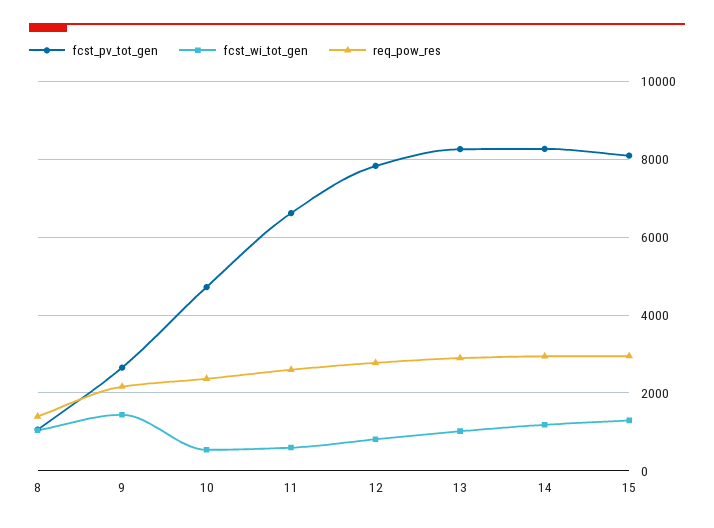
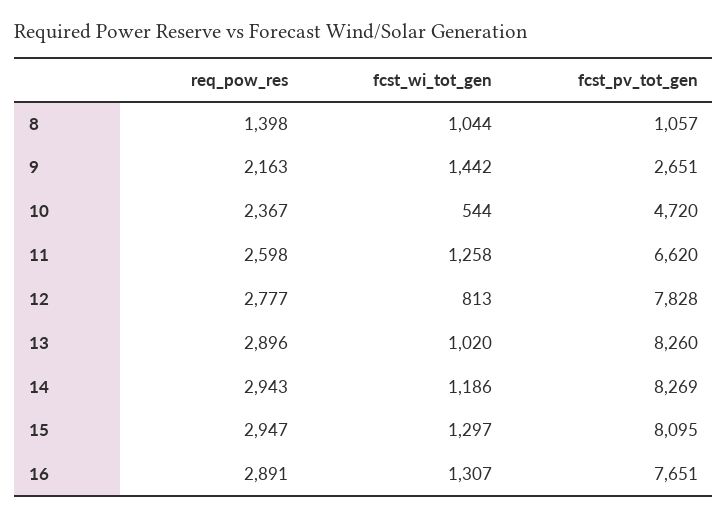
  {
    "fcst_pv_tot_gen": {
      "8": 1057,
      "9": 2651,
      "10": 4720,
      "11": 6620,
      "12": 7828,
      "13": 8260,
      "14": 8269,
-     "15": 8095
+     "15": 8095,
+     "16": 7651
    },
    "fcst_wi_tot_gen": {
      "8": 1044,
      "9": 1442,
      "10": 544,
-     "11": 600,
+     "11": 1258,
      "12": 813,
      "13": 1020,
      "14": 1186,
-     "15": 1297
+     "15": 1297,
+     "16": 1307
    },
    "req_pow_res": {
      "8": 1398,
      "9": 2163,
      "10": 2367,
      "11": 2598,
      "12": 2777,
      "13": 2896,
      "14": 2943,
-     "15": 2947
+     "15": 2947,
+     "16": 2891
    }
  }

